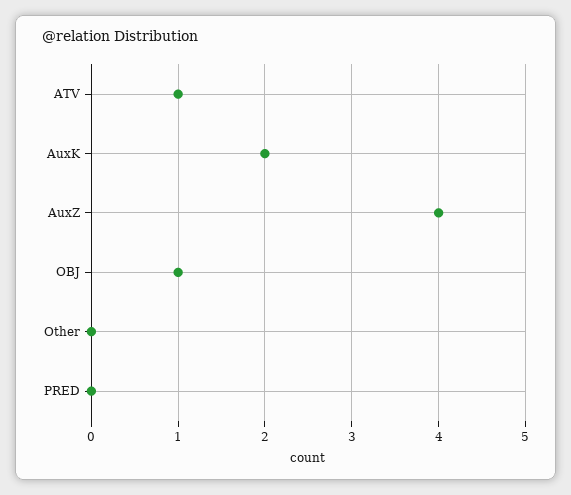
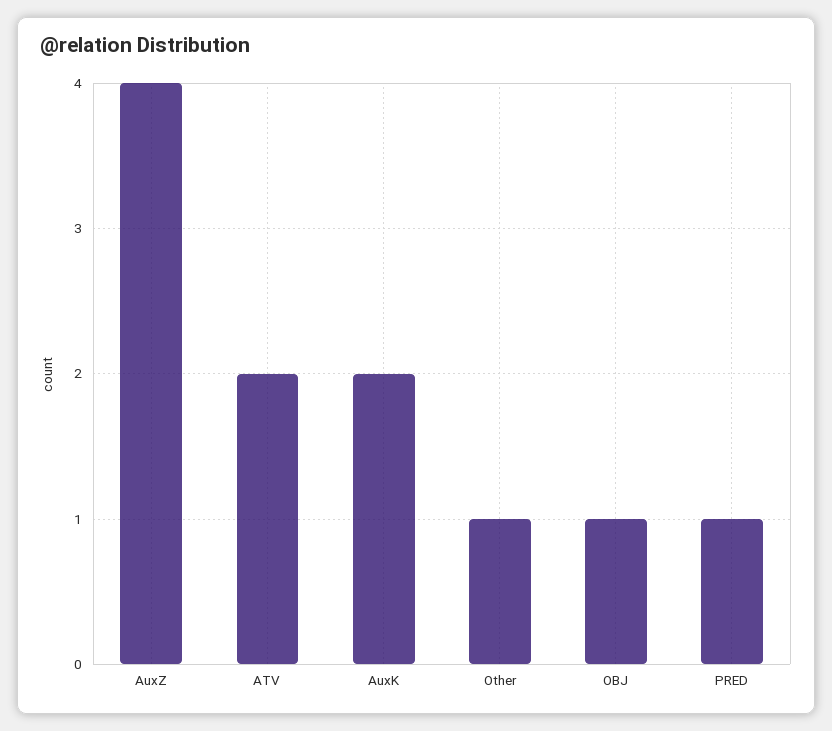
  {
-   "ATV": 1,
+   "ATV": 2,
    "AuxK": 2,
    "AuxZ": 4,
    "OBJ": 1,
-   "Other": 0,
+   "Other": 1,
-   "PRED": 0
+   "PRED": 1
  }

